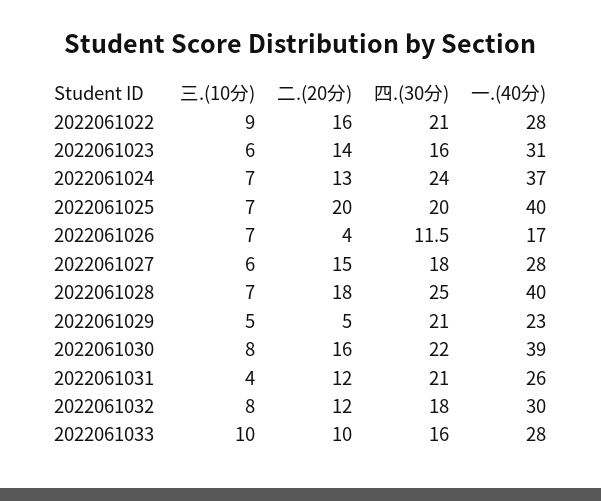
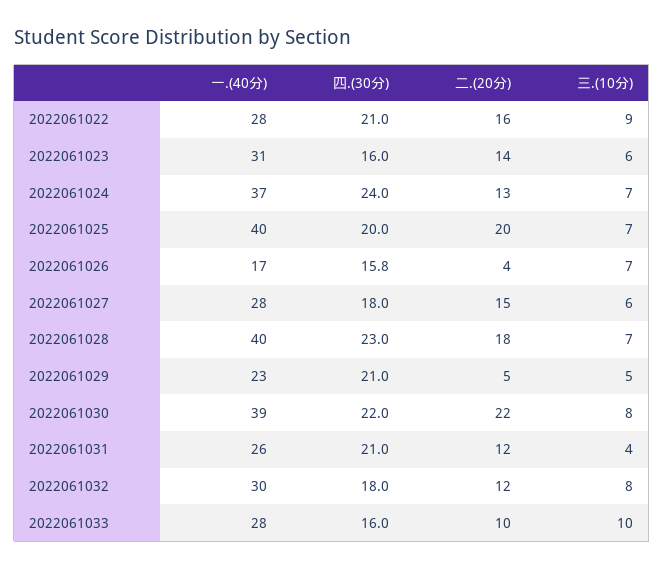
  {
    "三.(10分)": {
      "2022061022": 9,
      "2022061023": 6,
      "2022061024": 7,
      "2022061025": 7,
      "2022061026": 7,
      "2022061027": 6,
      "2022061028": 7,
      "2022061029": 5,
      "2022061030": 8,
      "2022061031": 4,
      "2022061032": 8,
      "2022061033": 10
    },
    "二.(20分)": {
      "2022061022": 16,
      "2022061023": 14,
      "2022061024": 13,
      "2022061025": 20,
      "2022061026": 4,
      "2022061027": 15,
      "2022061028": 18,
      "2022061029": 5,
-     "2022061030": 16,
+     "2022061030": 22,
      "2022061031": 12,
      "2022061032": 12,
      "2022061033": 10
    },
    "四.(30分)": {
      "2022061022": 21,
      "2022061023": 16,
      "2022061024": 24,
      "2022061025": 20,
-     "2022061026": 11.5,
+     "2022061026": 15.8,
      "2022061027": 18,
-     "2022061028": 25,
+     "2022061028": 23,
      "2022061029": 21,
      "2022061030": 22,
      "2022061031": 21,
      "2022061032": 18,
      "2022061033": 16
    },
    "一.(40分)": {
      "2022061022": 28,
      "2022061023": 31,
      "2022061024": 37,
      "2022061025": 40,
      "2022061026": 17,
      "2022061027": 28,
      "2022061028": 40,
      "2022061029": 23,
      "2022061030": 39,
      "2022061031": 26,
      "2022061032": 30,
      "2022061033": 28
    }
  }

